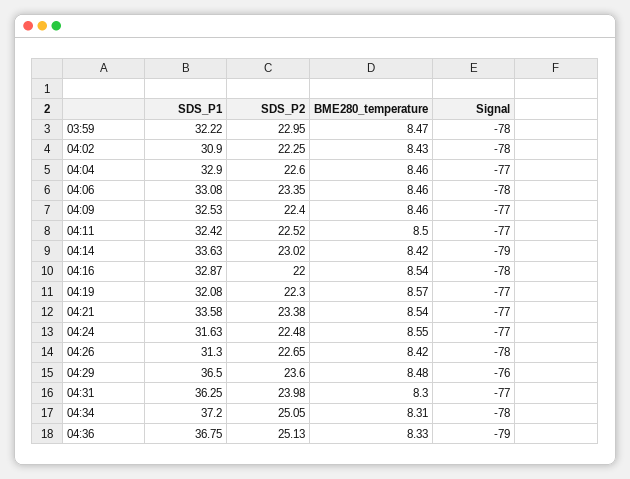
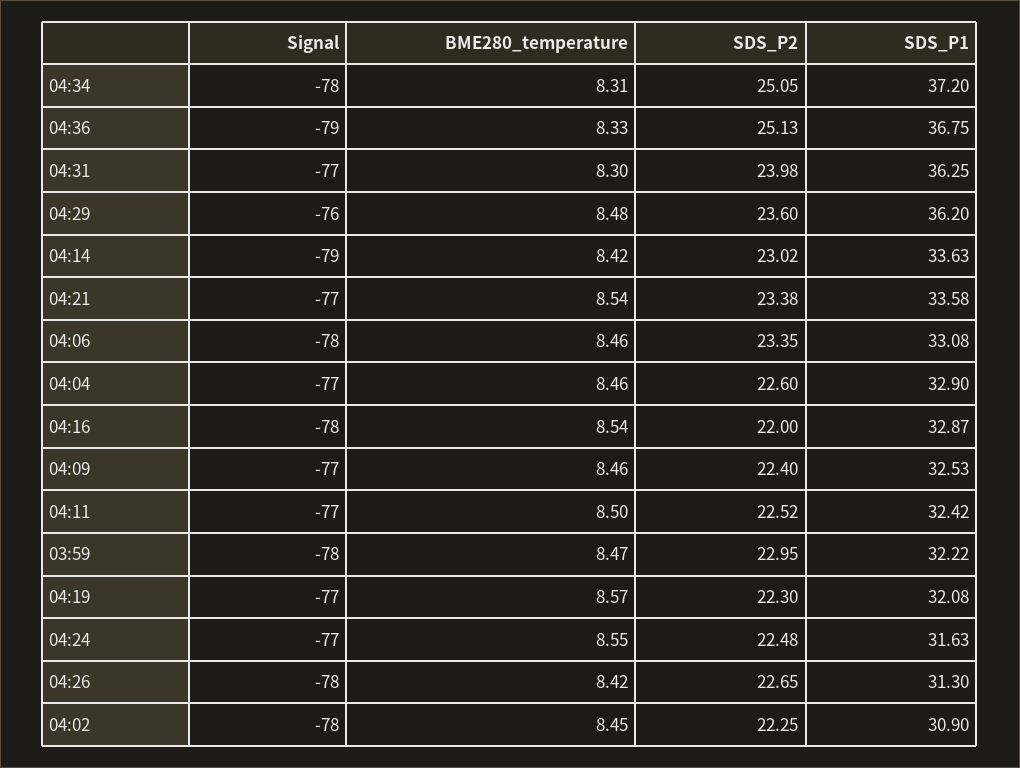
  {
    "SDS_P1": {
      "03:59": 32.22,
      "04:02": 30.9,
      "04:04": 32.9,
      "04:06": 33.08,
      "04:09": 32.53,
      "04:11": 32.42,
      "04:14": 33.63,
      "04:16": 32.87,
      "04:19": 32.08,
      "04:21": 33.58,
      "04:24": 31.63,
      "04:26": 31.3,
-     "04:29": 36.5,
+     "04:29": 36.2,
      "04:31": 36.25,
      "04:34": 37.2,
      "04:36": 36.75
    },
    "SDS_P2": {
      "03:59": 22.95,
      "04:02": 22.25,
      "04:04": 22.6,
      "04:06": 23.35,
      "04:09": 22.4,
      "04:11": 22.52,
      "04:14": 23.02,
      "04:16": 22,
      "04:19": 22.3,
      "04:21": 23.38,
      "04:24": 22.48,
      "04:26": 22.65,
      "04:29": 23.6,
      "04:31": 23.98,
      "04:34": 25.05,
      "04:36": 25.13
    },
    "BME280_temperature": {
      "03:59": 8.47,
-     "04:02": 8.43,
+     "04:02": 8.45,
      "04:04": 8.46,
      "04:06": 8.46,
      "04:09": 8.46,
      "04:11": 8.5,
      "04:14": 8.42,
      "04:16": 8.54,
      "04:19": 8.57,
      "04:21": 8.54,
      "04:24": 8.55,
      "04:26": 8.42,
      "04:29": 8.48,
      "04:31": 8.3,
      "04:34": 8.31,
      "04:36": 8.33
    },
    "Signal": {
      "03:59": -78,
      "04:02": -78,
      "04:04": -77,
      "04:06": -78,
      "04:09": -77,
      "04:11": -77,
      "04:14": -79,
      "04:16": -78,
      "04:19": -77,
      "04:21": -77,
      "04:24": -77,
      "04:26": -78,
      "04:29": -76,
      "04:31": -77,
      "04:34": -78,
      "04:36": -79
    }
  }

